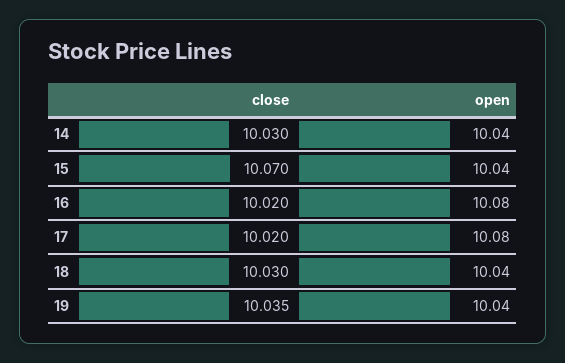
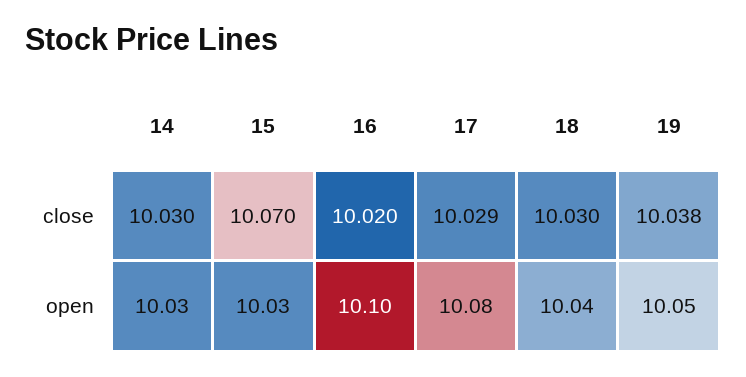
  {
    "close": {
      "14": 10.03,
      "15": 10.07,
      "16": 10.02,
-     "17": 10.02,
+     "17": 10.029,
      "18": 10.03,
-     "19": 10.035
+     "19": 10.038
    },
    "open": {
-     "14": 10.04,
+     "14": 10.03,
-     "15": 10.04,
+     "15": 10.03,
-     "16": 10.08,
+     "16": 10.1,
      "17": 10.08,
      "18": 10.04,
-     "19": 10.04
+     "19": 10.05
    }
  }

